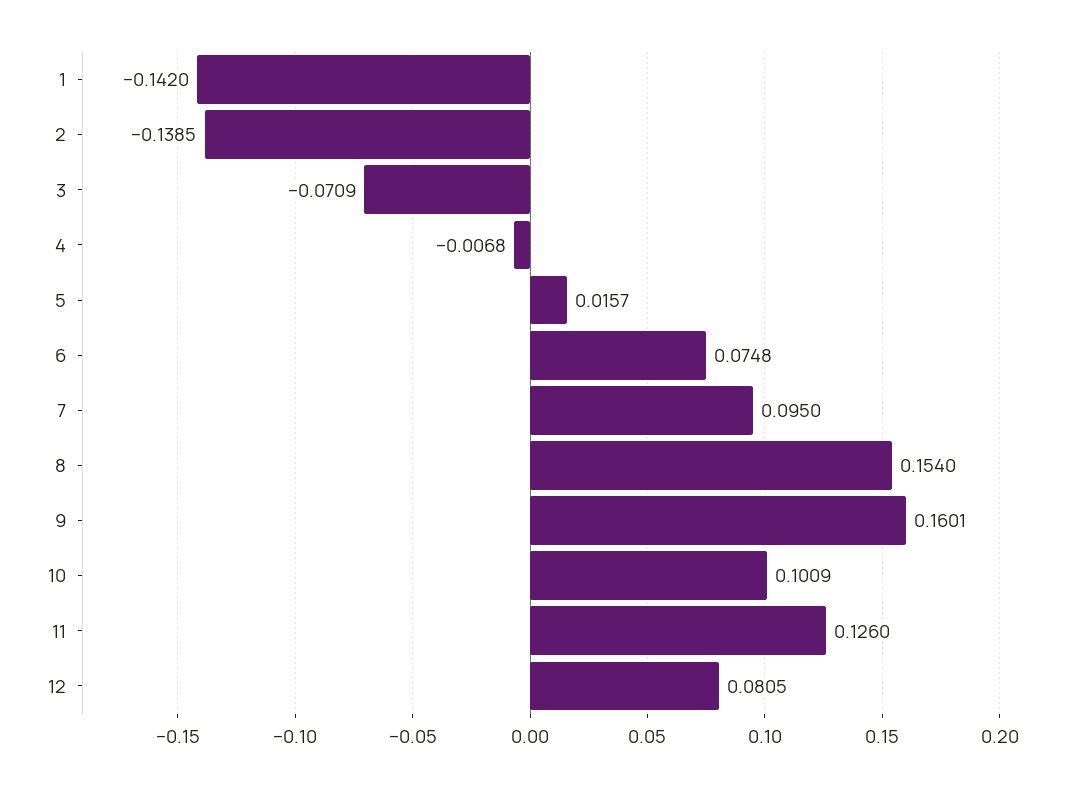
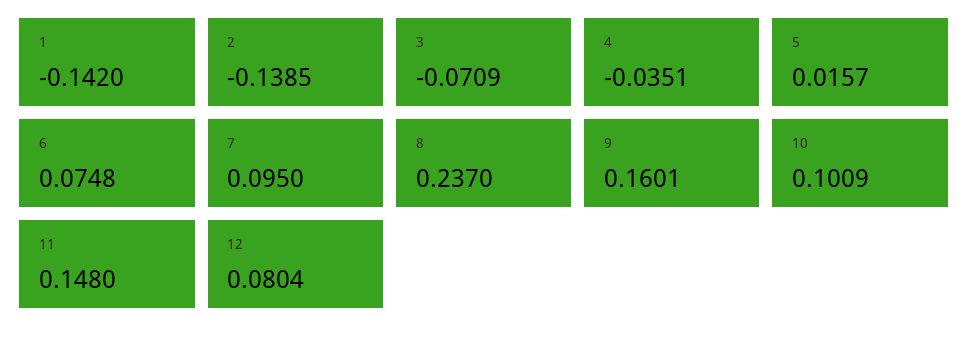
  {
    "1": -0.142,
    "2": -0.1385,
    "3": -0.0709,
-   "4": -0.0068,
+   "4": -0.0351,
    "5": 0.0157,
    "6": 0.0748,
    "7": 0.095,
-   "8": 0.154,
+   "8": 0.237,
    "9": 0.1601,
    "10": 0.1009,
-   "11": 0.126,
+   "11": 0.148,
-   "12": 0.0805
+   "12": 0.0804
  }

